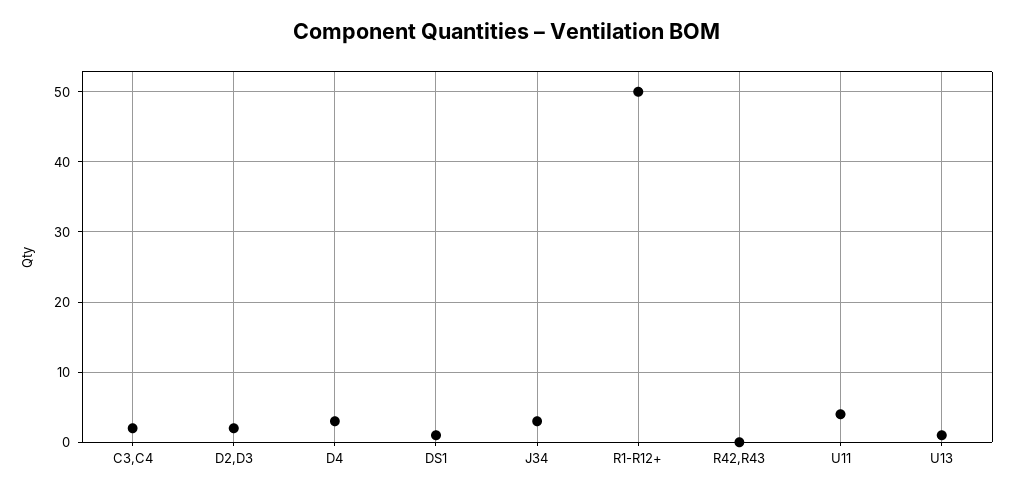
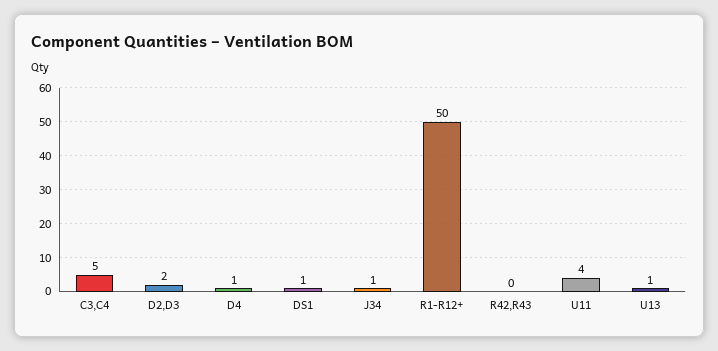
  {
-   "C3,C4": 2,
+   "C3,C4": 5,
    "D2,D3": 2,
-   "D4": 3,
+   "D4": 1,
    "DS1": 1,
-   "J34": 3,
+   "J34": 1,
    "R1-R12+": 50,
    "R42,R43": 0,
    "U11": 4,
    "U13": 1
  }

